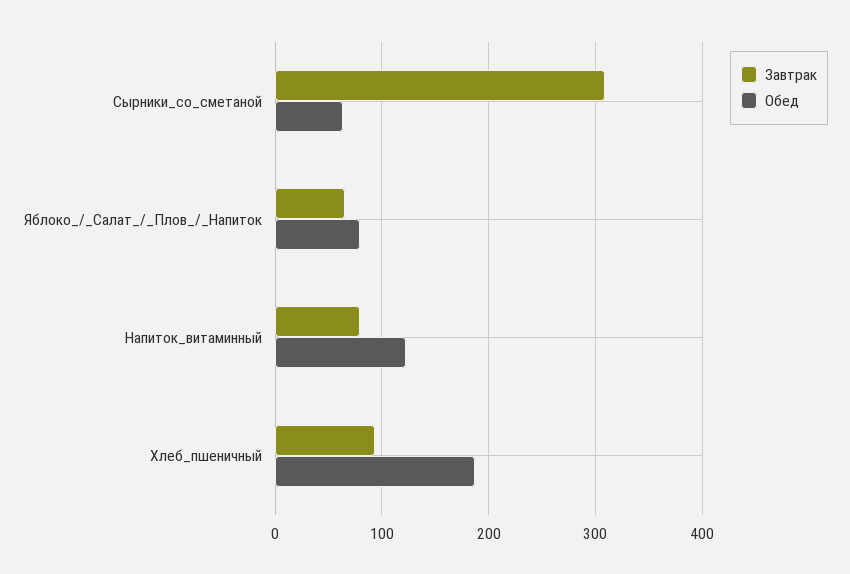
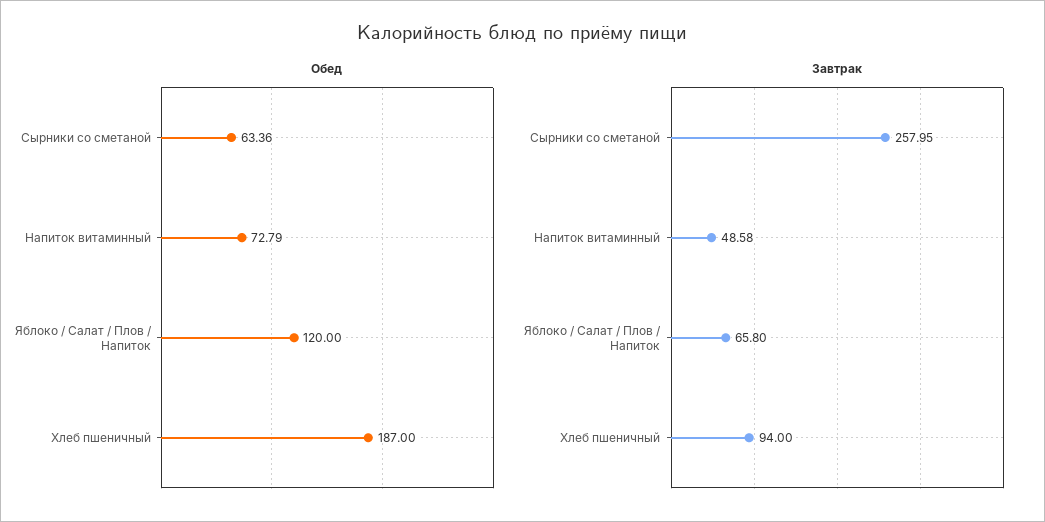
  {
    "Завтрак": {
-     "Сырники_со_сметаной": 310,
+     "Сырники_со_сметаной": 257.95,
      "Яблоко_/_Салат_/_Плов_/_Напиток": 65.8,
-     "Напиток_витаминный": 80,
+     "Напиток_витаминный": 48.58,
      "Хлеб_пшеничный": 94
    },
    "Обед": {
      "Сырники_со_сметаной": 63.36,
-     "Яблоко_/_Салат_/_Плов_/_Напиток": 80,
+     "Яблоко_/_Салат_/_Плов_/_Напиток": 120,
-     "Напиток_витаминный": 120,
+     "Напиток_витаминный": 72.79,
      "Хлеб_пшеничный": 187
    }
  }

